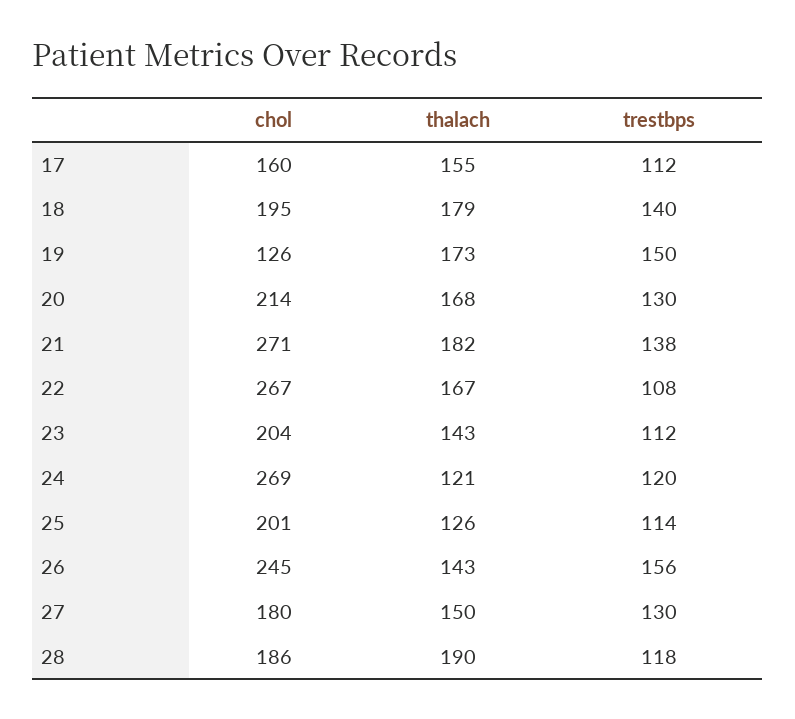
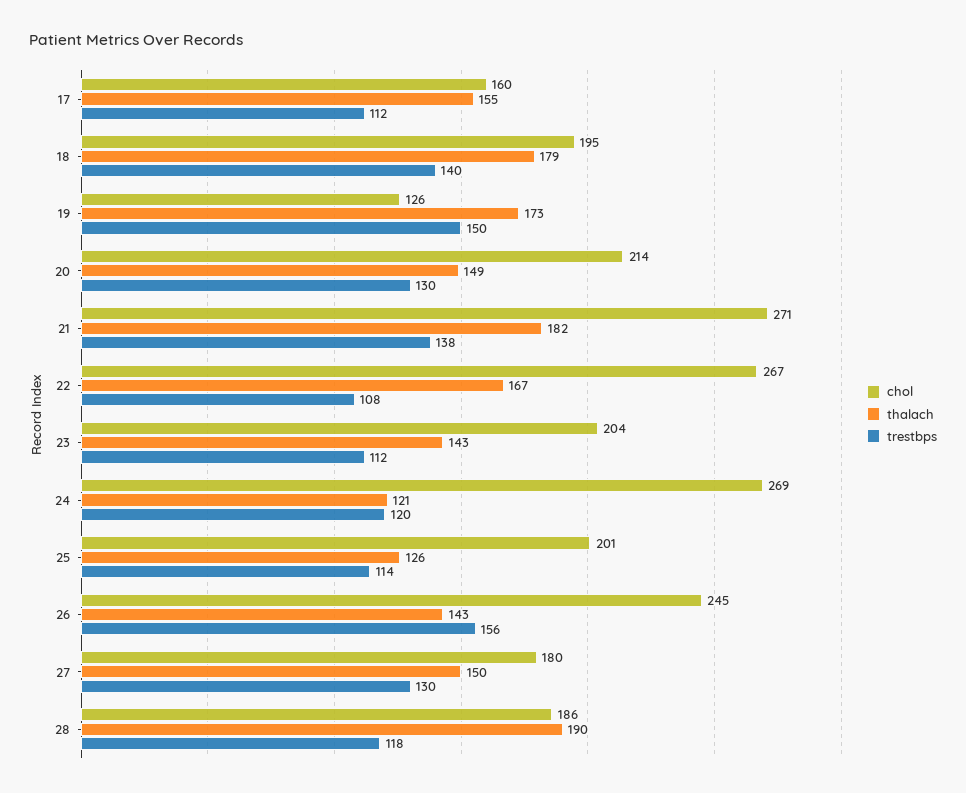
  {
    "chol": {
      "17": 160,
      "18": 195,
      "19": 126,
      "20": 214,
      "21": 271,
      "22": 267,
      "23": 204,
      "24": 269,
      "25": 201,
      "26": 245,
      "27": 180,
      "28": 186
    },
    "thalach": {
      "17": 155,
      "18": 179,
      "19": 173,
-     "20": 168,
+     "20": 149,
      "21": 182,
      "22": 167,
      "23": 143,
      "24": 121,
      "25": 126,
      "26": 143,
      "27": 150,
      "28": 190
    },
    "trestbps": {
      "17": 112,
      "18": 140,
      "19": 150,
      "20": 130,
      "21": 138,
      "22": 108,
      "23": 112,
      "24": 120,
      "25": 114,
      "26": 156,
      "27": 130,
      "28": 118
    }
  }

